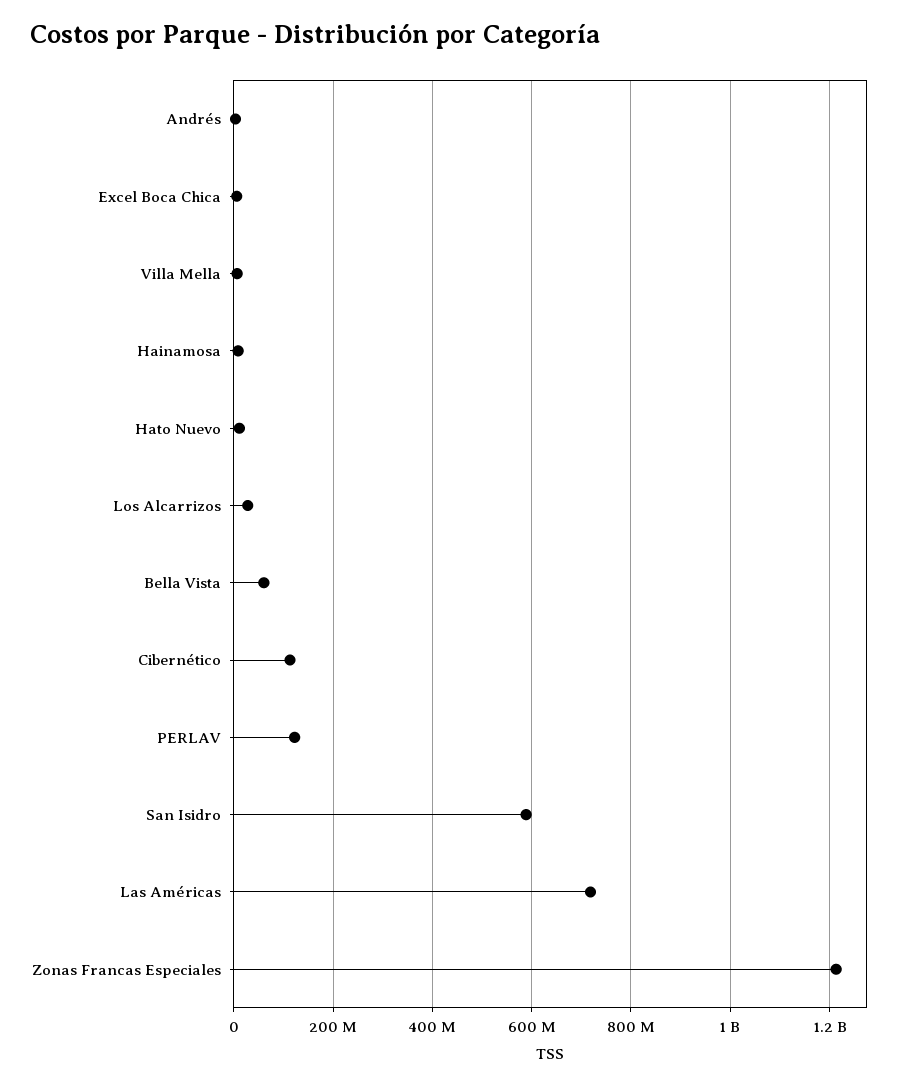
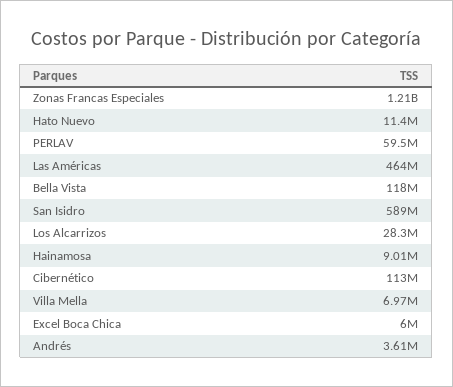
  {
    "Andrés": 3610000,
    "Excel Boca Chica": 6000000,
    "Villa Mella": 6970000,
    "Hainamosa": 9010000,
    "Hato Nuevo": 11400000,
    "Los Alcarrizos": 28300000,
-   "Bella Vista": 60000000,
+   "Bella Vista": 118000000,
    "Cibernético": 113000000,
-   "PERLAV": 120000000,
+   "PERLAV": 59500000,
    "San Isidro": 589000000,
-   "Las Américas": 720000000,
+   "Las Américas": 464000000,
    "Zonas Francas Especiales": 1210000000
  }

